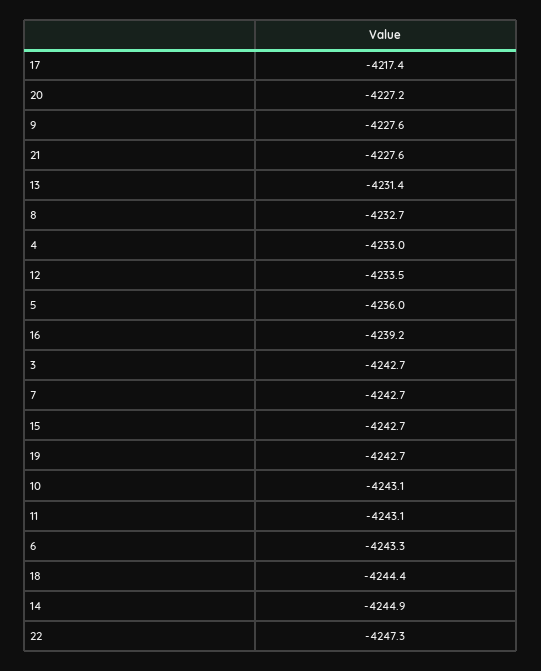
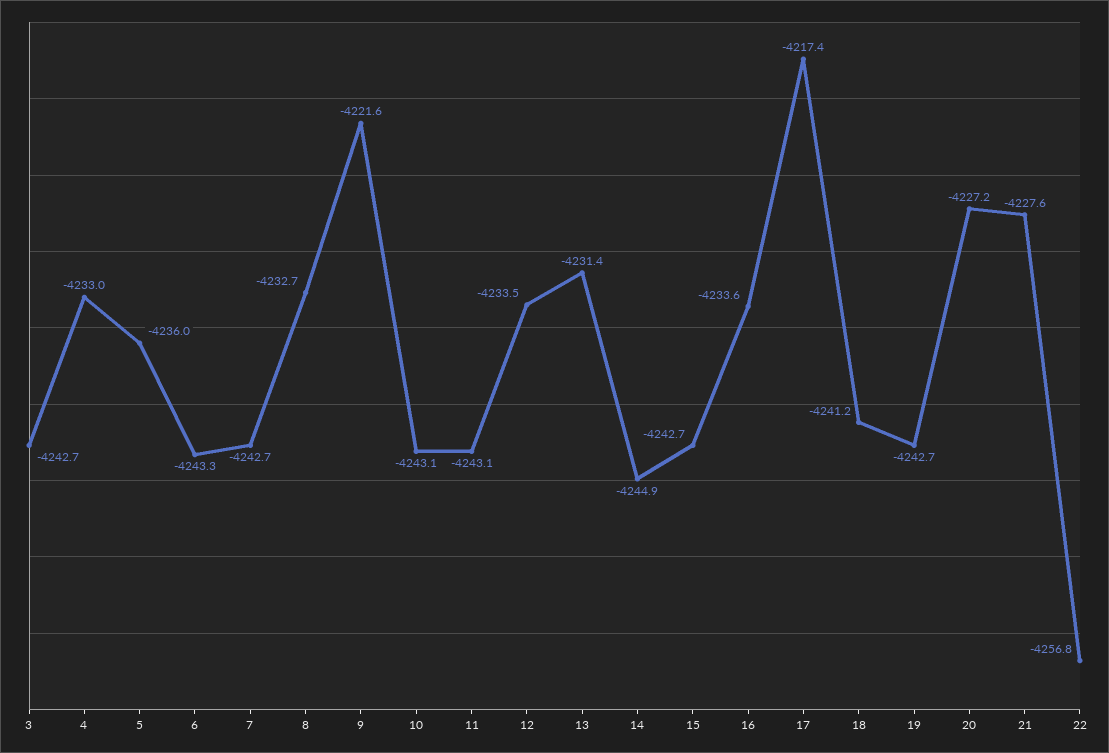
  {
    "17": -4217.4,
    "20": -4227.2,
-   "9": -4227.6,
+   "9": -4221.6,
    "21": -4227.6,
    "13": -4231.4,
    "8": -4232.7,
    "4": -4233,
    "12": -4233.5,
    "5": -4236,
-   "16": -4239.2,
+   "16": -4233.6,
    "3": -4242.7,
    "7": -4242.7,
    "15": -4242.7,
    "19": -4242.7,
    "10": -4243.1,
    "11": -4243.1,
    "6": -4243.3,
-   "18": -4244.4,
+   "18": -4241.2,
    "14": -4244.9,
-   "22": -4247.3
+   "22": -4256.8
  }

